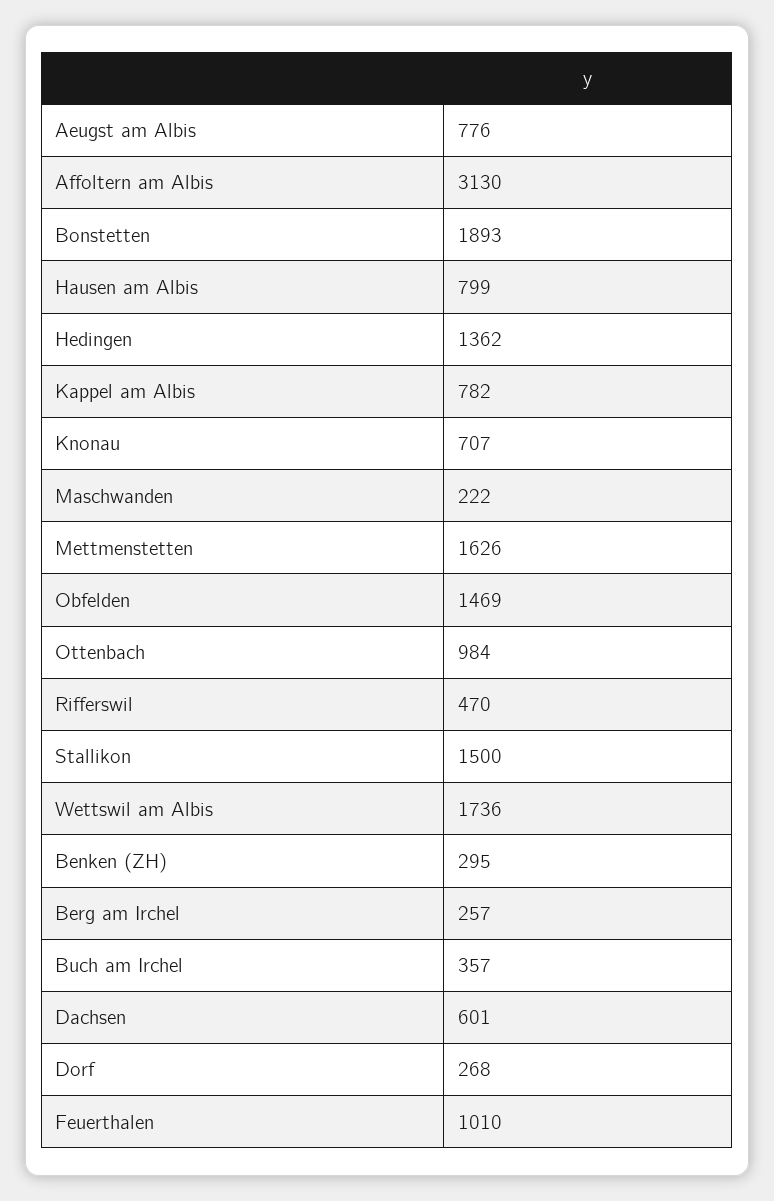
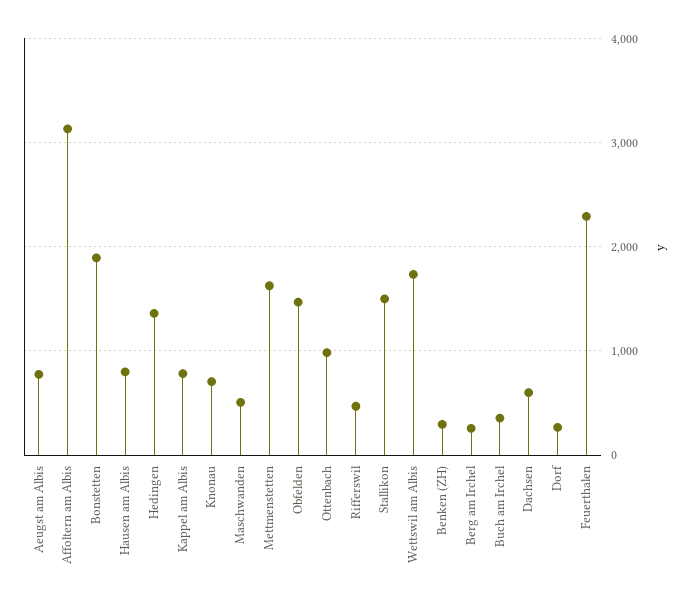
  {
    "Aeugst am Albis": 776,
    "Affoltern am Albis": 3130,
    "Bonstetten": 1893,
    "Hausen am Albis": 799,
    "Hedingen": 1362,
    "Kappel am Albis": 782,
    "Knonau": 707,
-   "Maschwanden": 222,
+   "Maschwanden": 500,
    "Mettmenstetten": 1626,
    "Obfelden": 1469,
    "Ottenbach": 984,
    "Rifferswil": 470,
    "Stallikon": 1500,
    "Wettswil am Albis": 1736,
    "Benken (ZH)": 295,
    "Berg am Irchel": 257,
    "Buch am Irchel": 357,
    "Dachsen": 601,
    "Dorf": 268,
-   "Feuerthalen": 1010
+   "Feuerthalen": 2300
  }

